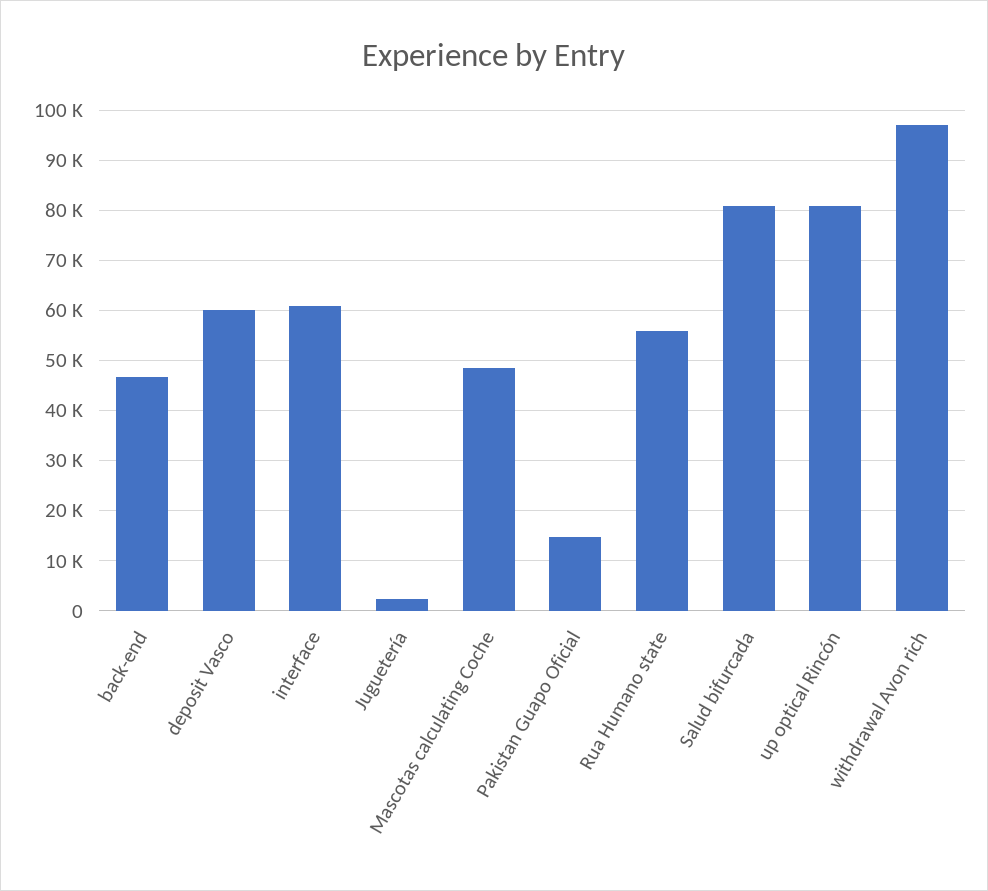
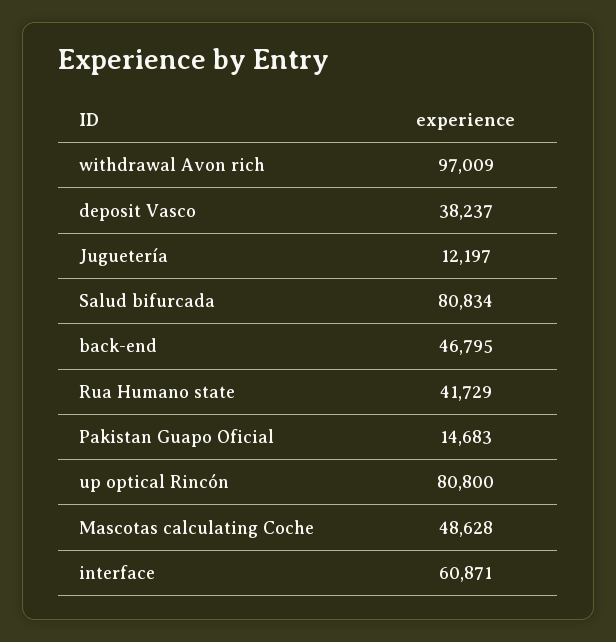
  {
    "back-end": 46795,
-   "deposit Vasco": 60000,
+   "deposit Vasco": 38237,
    "interface": 60871,
-   "Juguetería": 2000,
+   "Juguetería": 12197,
    "Mascotas calculating Coche": 48628,
    "Pakistan Guapo Oficial": 14683,
-   "Rua Humano state": 56000,
+   "Rua Humano state": 41729,
    "Salud bifurcada": 80834,
    "up optical Rincón": 80800,
    "withdrawal Avon rich": 97009
  }

